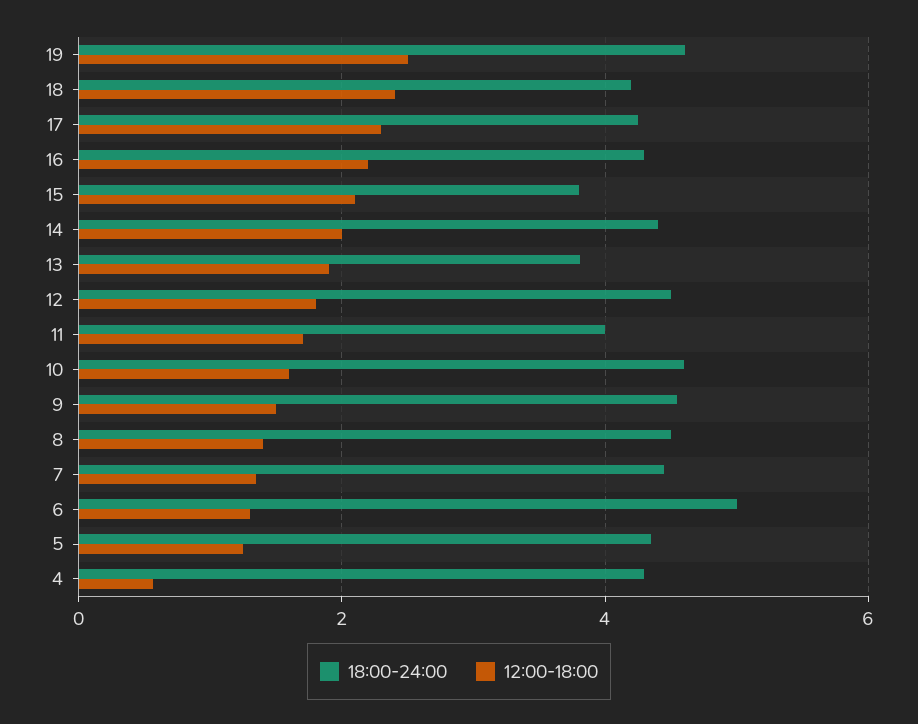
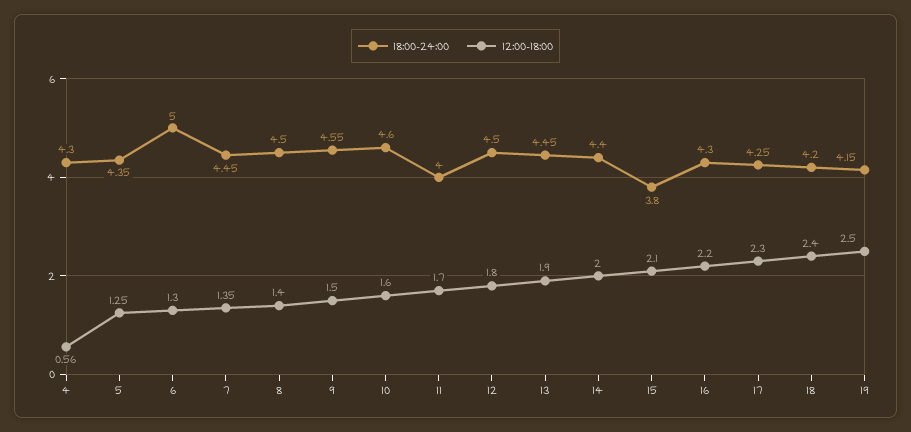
  {
    "18:00-24:00": {
-     "19": 4.6,
+     "19": 4.15,
      "18": 4.2,
      "17": 4.25,
      "16": 4.3,
      "15": 3.8,
      "14": 4.4,
-     "13": 3.8,
+     "13": 4.45,
      "12": 4.5,
      "11": 4,
      "10": 4.6,
      "9": 4.55,
      "8": 4.5,
      "7": 4.45,
      "6": 5,
      "5": 4.35,
      "4": 4.3
    },
    "12:00-18:00": {
      "19": 2.5,
      "18": 2.4,
      "17": 2.3,
      "16": 2.2,
      "15": 2.1,
      "14": 2,
      "13": 1.9,
      "12": 1.8,
      "11": 1.7,
      "10": 1.6,
      "9": 1.5,
      "8": 1.4,
      "7": 1.35,
      "6": 1.3,
      "5": 1.25,
      "4": 0.56
    }
  }

